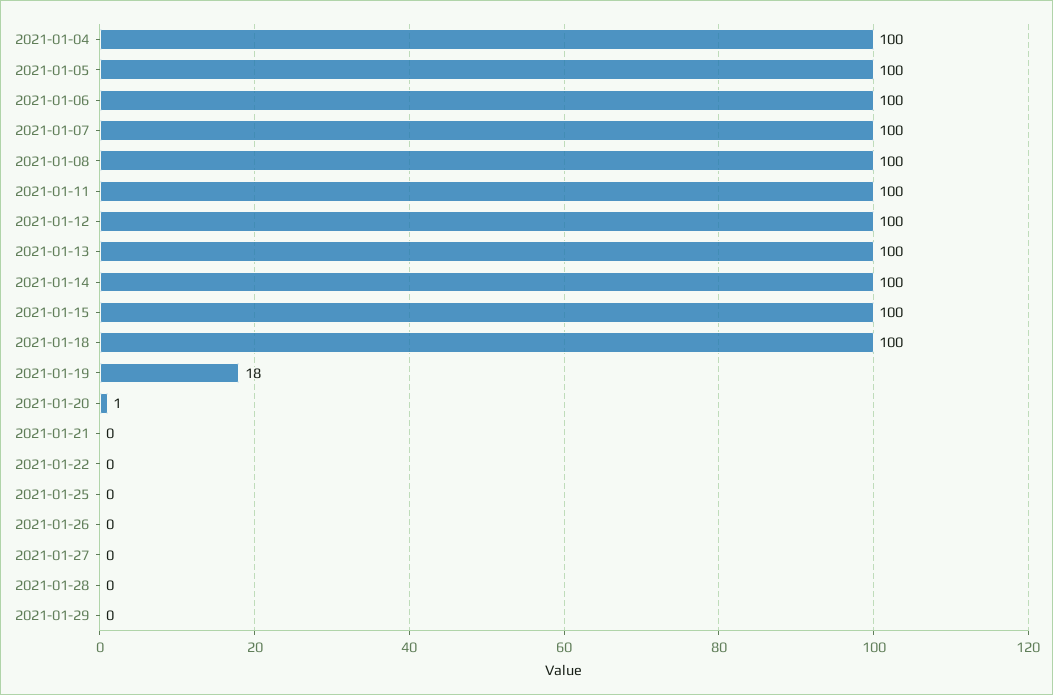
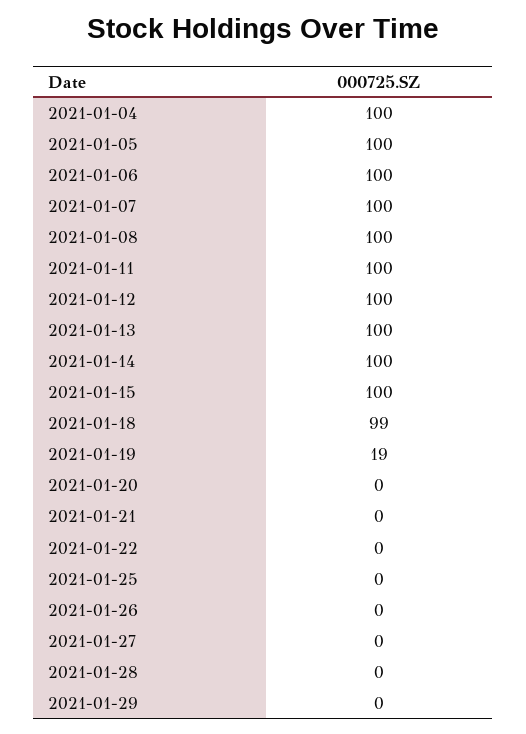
  {
    "2021-01-04": 100,
    "2021-01-05": 100,
    "2021-01-06": 100,
    "2021-01-07": 100,
    "2021-01-08": 100,
    "2021-01-11": 100,
    "2021-01-12": 100,
    "2021-01-13": 100,
    "2021-01-14": 100,
    "2021-01-15": 100,
-   "2021-01-18": 100,
+   "2021-01-18": 99,
-   "2021-01-19": 18,
+   "2021-01-19": 19,
-   "2021-01-20": 1,
+   "2021-01-20": 0,
    "2021-01-21": 0,
    "2021-01-22": 0,
    "2021-01-25": 0,
    "2021-01-26": 0,
    "2021-01-27": 0,
    "2021-01-28": 0,
    "2021-01-29": 0
  }

